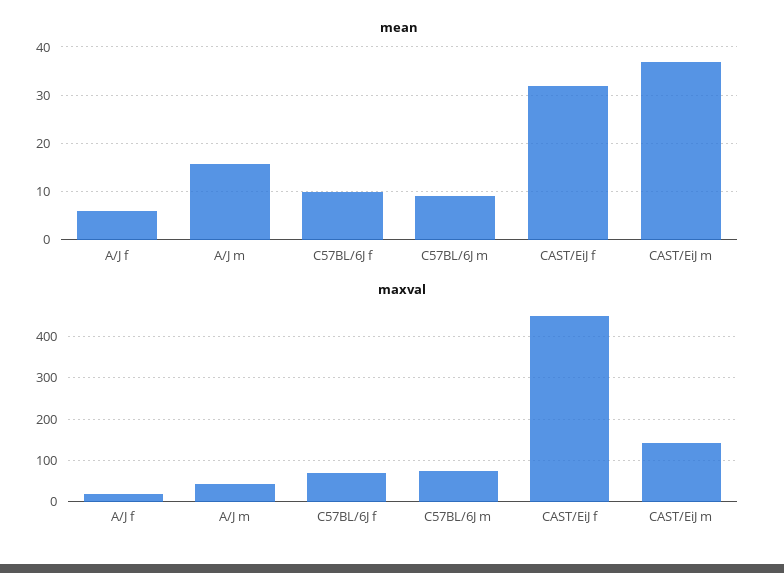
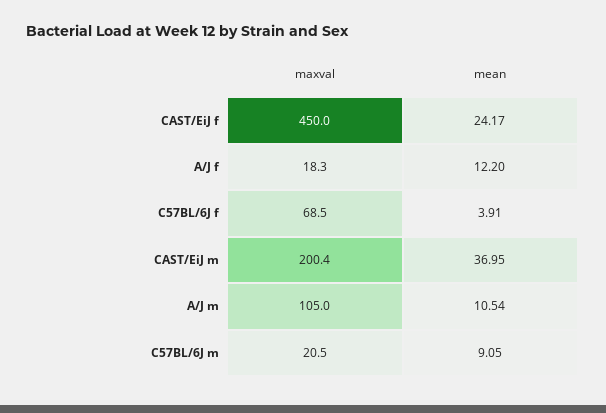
  {
    "mean": {
-     "A/J f": 6,
+     "A/J f": 12.2,
-     "A/J m": 16,
+     "A/J m": 10.54,
-     "C57BL/6J f": 10,
+     "C57BL/6J f": 3.91,
      "C57BL/6J m": 9.05,
-     "CAST/EiJ f": 32,
+     "CAST/EiJ f": 24.17,
      "CAST/EiJ m": 36.95
    },
    "maxval": {
      "A/J f": 18.3,
-     "A/J m": 40,
+     "A/J m": 105,
      "C57BL/6J f": 68.5,
-     "C57BL/6J m": 80,
+     "C57BL/6J m": 20.5,
      "CAST/EiJ f": 450,
-     "CAST/EiJ m": 140
+     "CAST/EiJ m": 200.4
    }
  }

